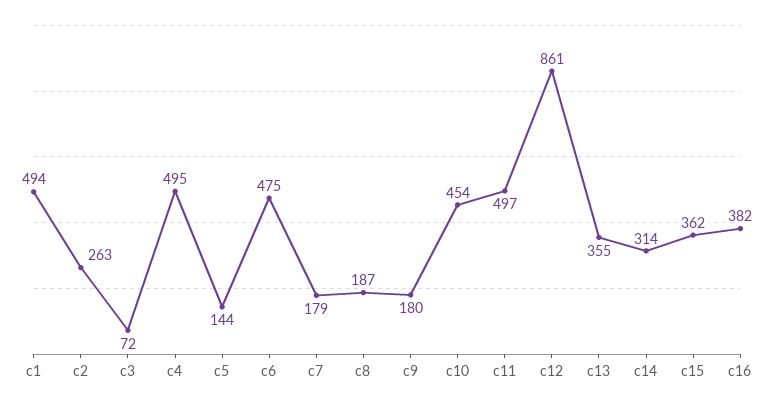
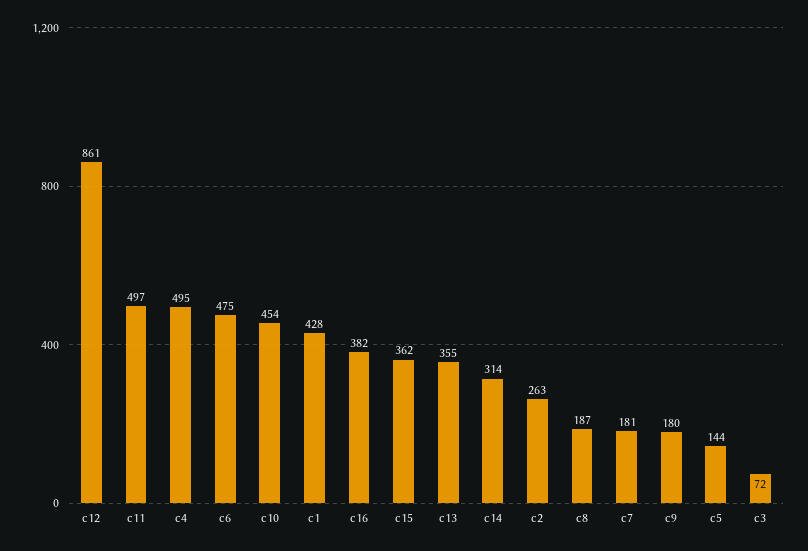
  {
-   "c1": 494,
+   "c1": 428,
    "c2": 263,
    "c3": 72,
    "c4": 495,
    "c5": 144,
    "c6": 475,
-   "c7": 179,
+   "c7": 181,
    "c8": 187,
    "c9": 180,
    "c10": 454,
    "c11": 497,
    "c12": 861,
    "c13": 355,
    "c14": 314,
    "c15": 362,
    "c16": 382
  }

